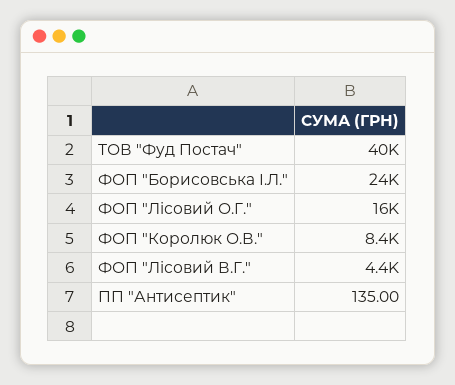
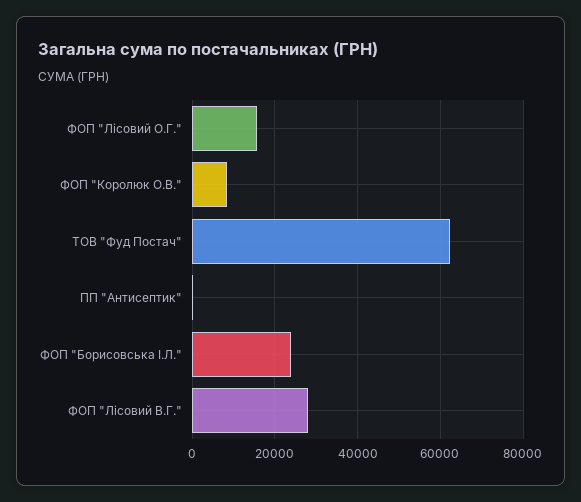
  {
-   "ТОВ \"Фуд Постач\"": 40000,
+   "ТОВ \"Фуд Постач\"": 62000,
    "ФОП \"Борисовська І.Л.\"": 24000,
    "ФОП \"Лісовий О.Г.\"": 16000,
    "ФОП \"Королюк О.В.\"": 8400,
-   "ФОП \"Лісовий В.Г.\"": 4400,
+   "ФОП \"Лісовий В.Г.\"": 28000,
    "ПП \"Антисептик\"": 135
  }

